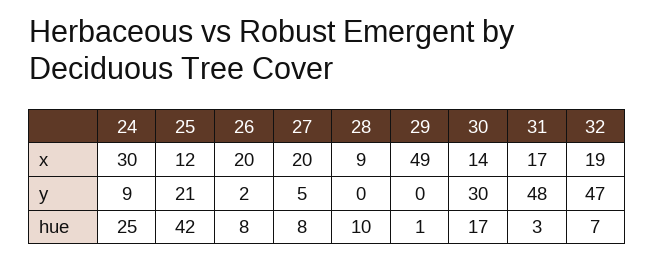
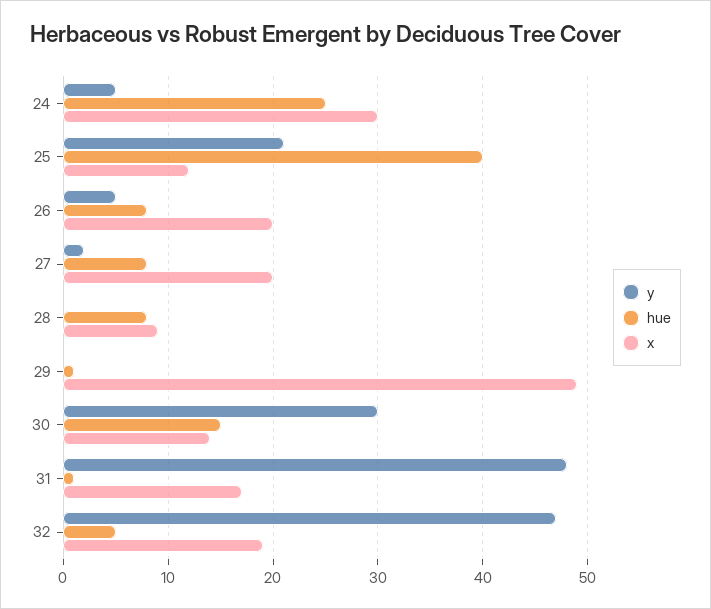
  {
    "x": {
      "24": 30,
      "25": 12,
      "26": 20,
      "27": 20,
      "28": 9,
      "29": 49,
      "30": 14,
      "31": 17,
      "32": 19
    },
    "y": {
-     "24": 9,
+     "24": 5,
      "25": 21,
-     "26": 2,
+     "26": 5,
-     "27": 5,
+     "27": 2,
      "28": 0,
      "29": 0,
      "30": 30,
      "31": 48,
      "32": 47
    },
    "hue": {
      "24": 25,
-     "25": 42,
+     "25": 40,
      "26": 8,
      "27": 8,
-     "28": 10,
+     "28": 8,
      "29": 1,
-     "30": 17,
+     "30": 15,
-     "31": 3,
+     "31": 1,
-     "32": 7
+     "32": 5
    }
  }

